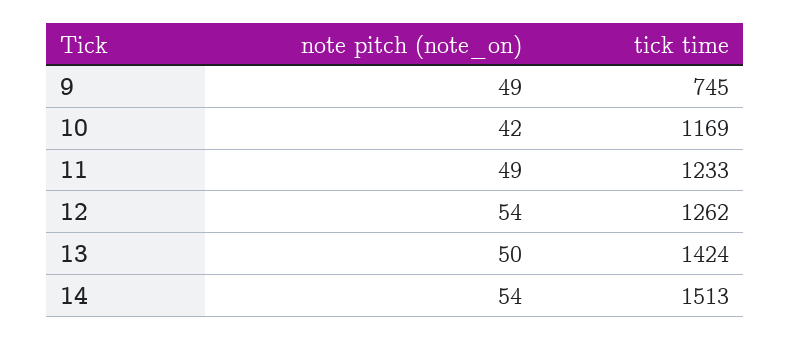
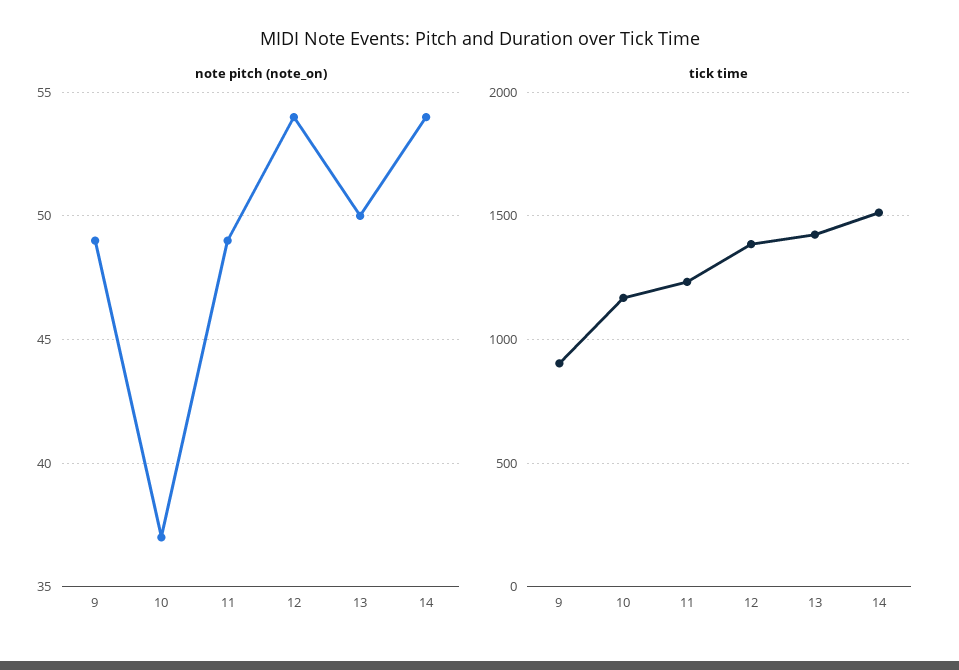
  {
    "note pitch (note_on)": {
      "9": 49,
-     "10": 42,
+     "10": 37,
      "11": 49,
      "12": 54,
      "13": 50,
      "14": 54
    },
    "tick time": {
-     "9": 745,
+     "9": 900,
      "10": 1169,
      "11": 1233,
-     "12": 1262,
+     "12": 1400,
      "13": 1424,
      "14": 1513
    }
  }

